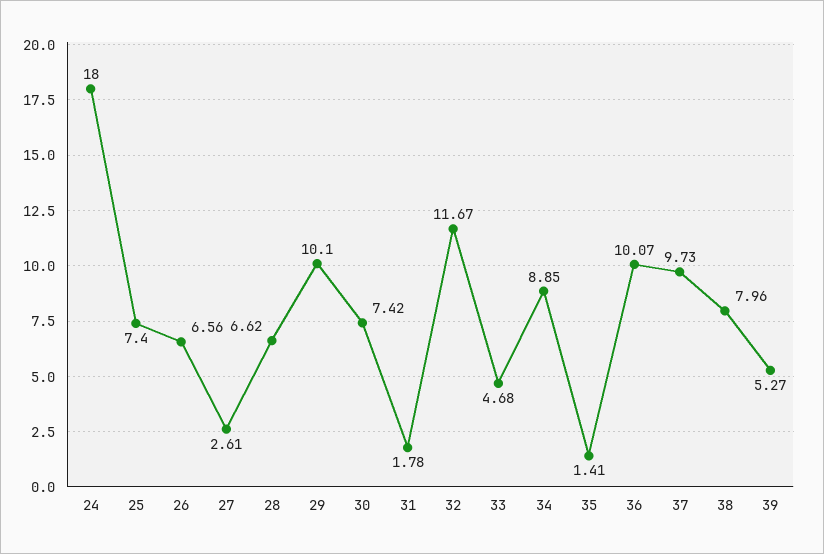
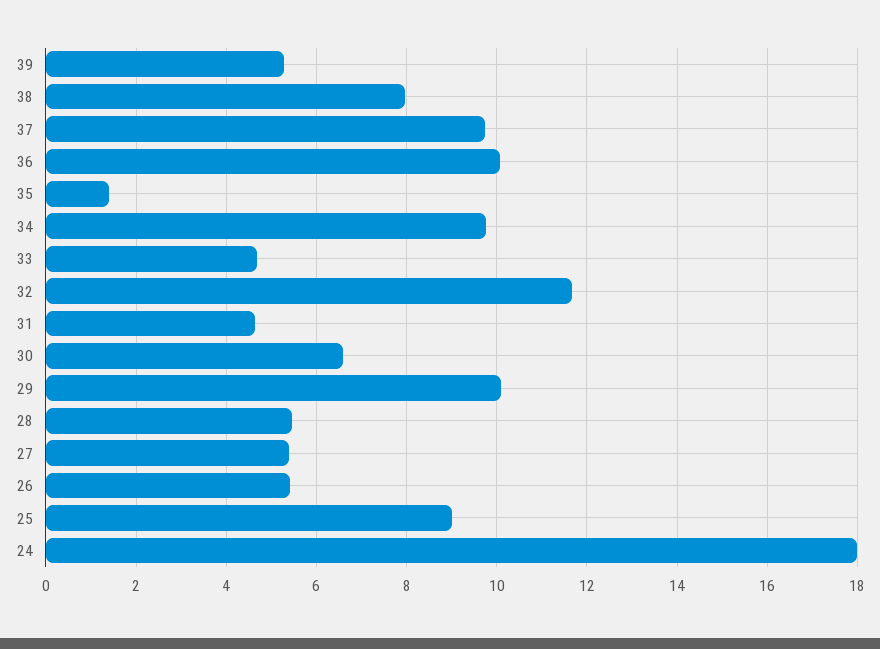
  {
    "24": 18,
-   "25": 7.4,
+   "25": 9,
-   "26": 6.56,
+   "26": 5.4,
-   "27": 2.61,
+   "27": 5.4,
-   "28": 6.62,
+   "28": 5.4,
    "29": 10.1,
-   "30": 7.42,
+   "30": 6.6,
-   "31": 1.78,
+   "31": 4.6,
    "32": 11.67,
    "33": 4.68,
-   "34": 8.85,
+   "34": 9.8,
    "35": 1.41,
    "36": 10.07,
    "37": 9.73,
    "38": 7.96,
    "39": 5.27
  }

